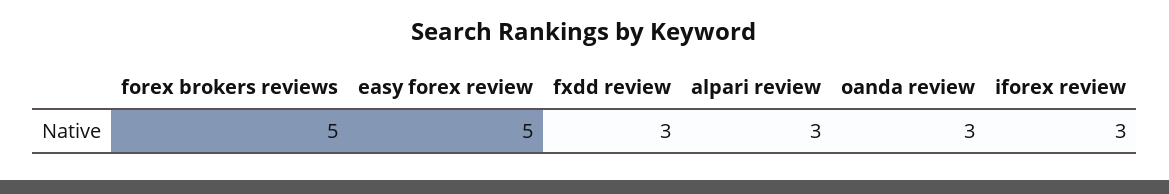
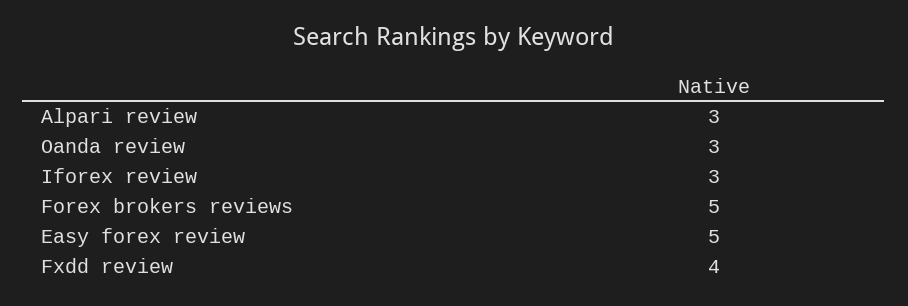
  {
    "forex brokers reviews": 5,
    "easy forex review": 5,
-   "fxdd review": 3,
+   "fxdd review": 4,
    "alpari review": 3,
    "oanda review": 3,
    "iforex review": 3
  }

